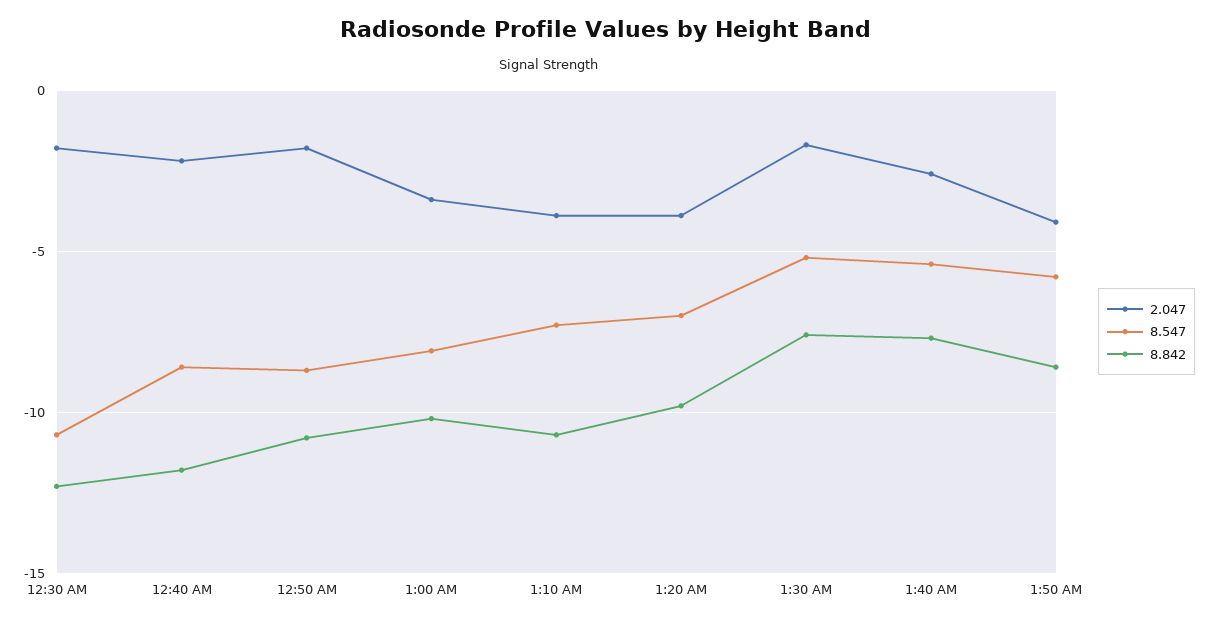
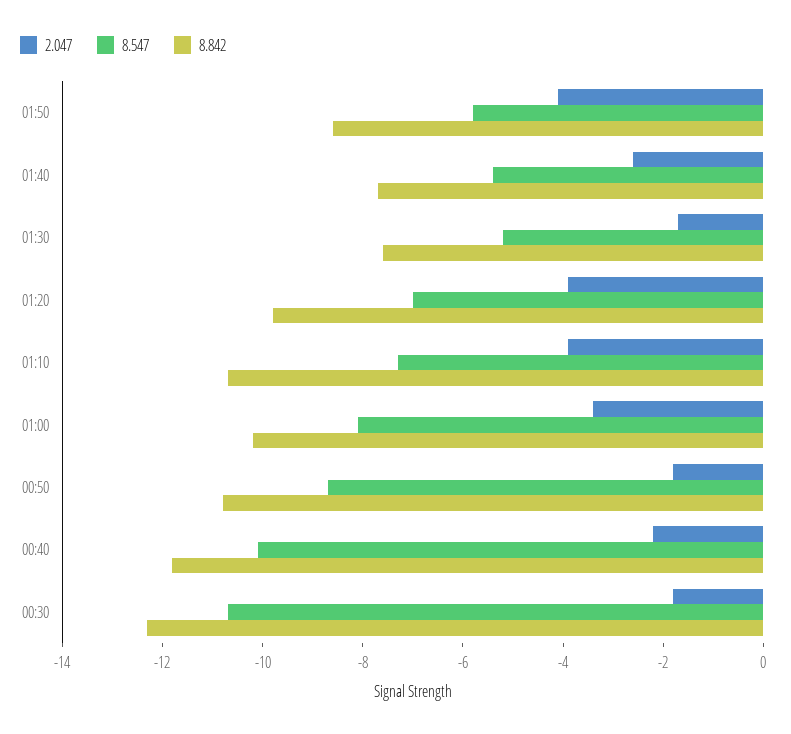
  {
    "2.047": {
      "12:30 AM": -2,
      "12:40 AM": -2,
      "12:50 AM": -2,
      "1:00 AM": -3.5,
      "1:10 AM": -4,
      "1:20 AM": -4,
      "1:30 AM": -1.5,
      "1:40 AM": -2.5,
      "1:50 AM": -4
    },
    "8.547": {
      "12:30 AM": -10.5,
-     "12:40 AM": -8.5,
+     "12:40 AM": -10,
      "12:50 AM": -8.5,
      "1:00 AM": -8,
      "1:10 AM": -7.5,
      "1:20 AM": -7,
      "1:30 AM": -5,
      "1:40 AM": -5.5,
      "1:50 AM": -6
    },
    "8.842": {
      "12:30 AM": -12.5,
      "12:40 AM": -12,
      "12:50 AM": -11,
      "1:00 AM": -10,
      "1:10 AM": -10.5,
      "1:20 AM": -10,
      "1:30 AM": -7.5,
      "1:40 AM": -7.5,
      "1:50 AM": -8.5
    }
  }

